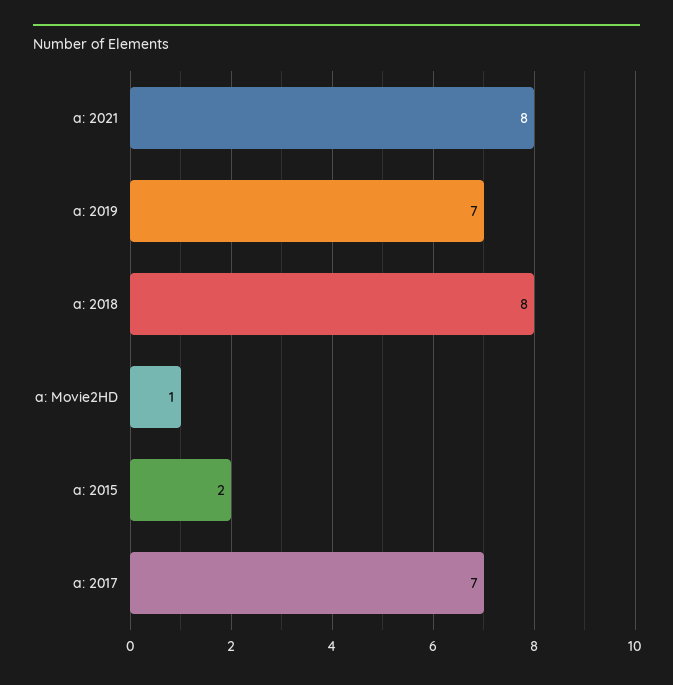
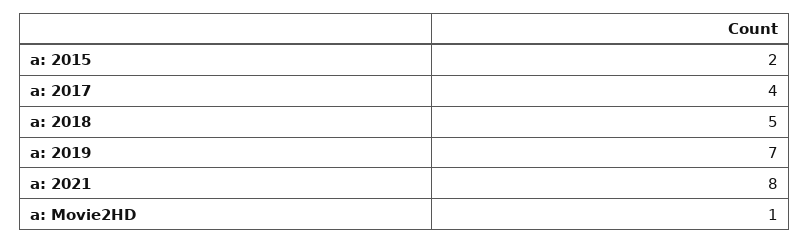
  {
    "a: 2021": 8,
    "a: 2019": 7,
-   "a: 2018": 8,
+   "a: 2018": 5,
    "a: Movie2HD": 1,
    "a: 2015": 2,
-   "a: 2017": 7
+   "a: 2017": 4
  }

